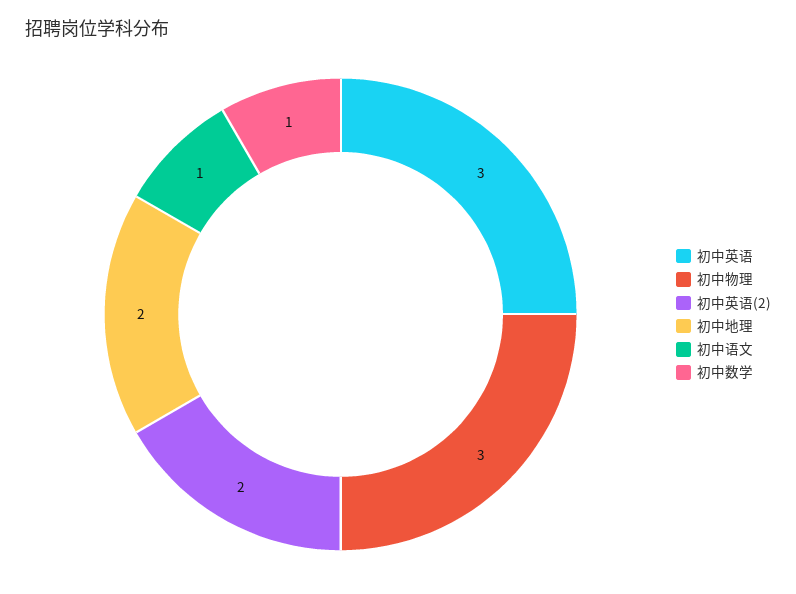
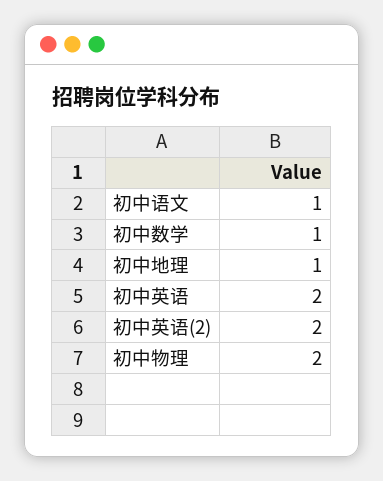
  {
-   "初中英语": 3,
+   "初中英语": 2,
-   "初中物理": 3,
+   "初中物理": 2,
    "初中英语(2)": 2,
-   "初中地理": 2,
+   "初中地理": 1,
    "初中语文": 1,
    "初中数学": 1
  }

